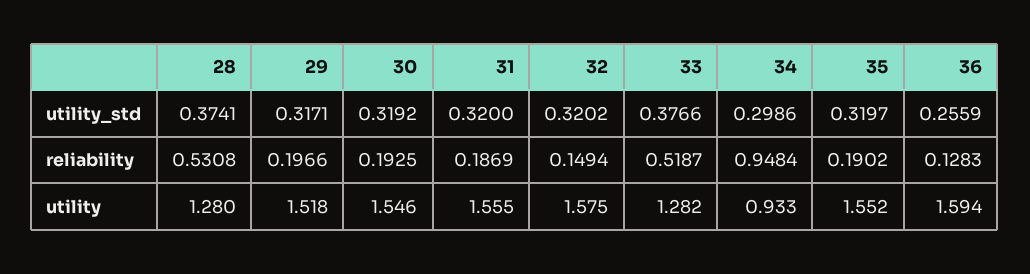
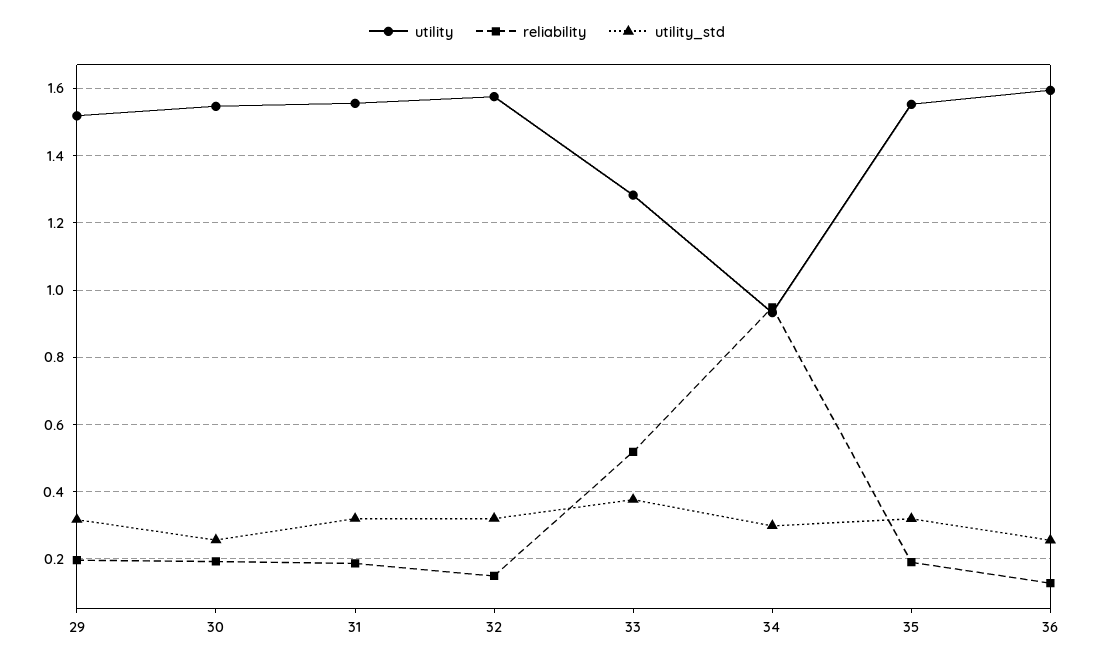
  {
    "utility_std": {
-     "28": 0.3741,
      "29": 0.3171,
-     "30": 0.3192,
+     "30": 0.26,
      "31": 0.32,
      "32": 0.3202,
      "33": 0.3766,
      "34": 0.2986,
      "35": 0.3197,
      "36": 0.2559
    },
    "reliability": {
-     "28": 0.5308,
      "29": 0.1966,
      "30": 0.1925,
      "31": 0.1869,
      "32": 0.1494,
      "33": 0.5187,
      "34": 0.9484,
      "35": 0.1902,
      "36": 0.1283
    },
    "utility": {
-     "28": 1.28,
      "29": 1.518,
      "30": 1.546,
      "31": 1.555,
      "32": 1.575,
      "33": 1.282,
      "34": 0.933,
      "35": 1.552,
      "36": 1.594
    }
  }

